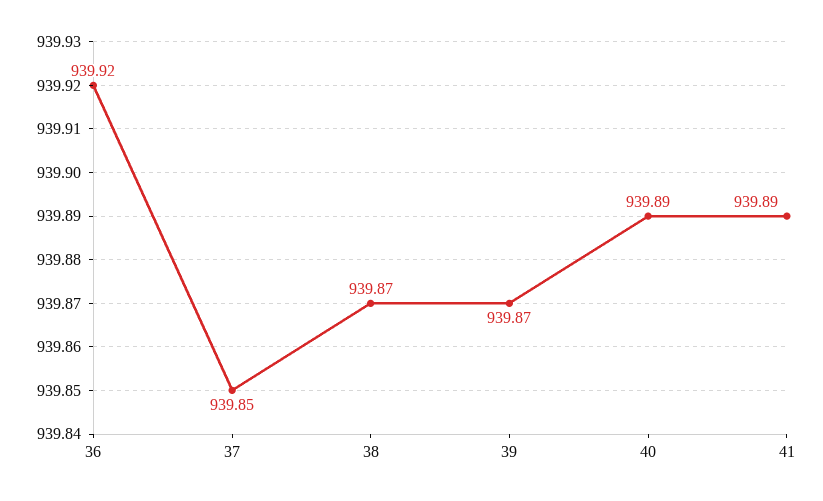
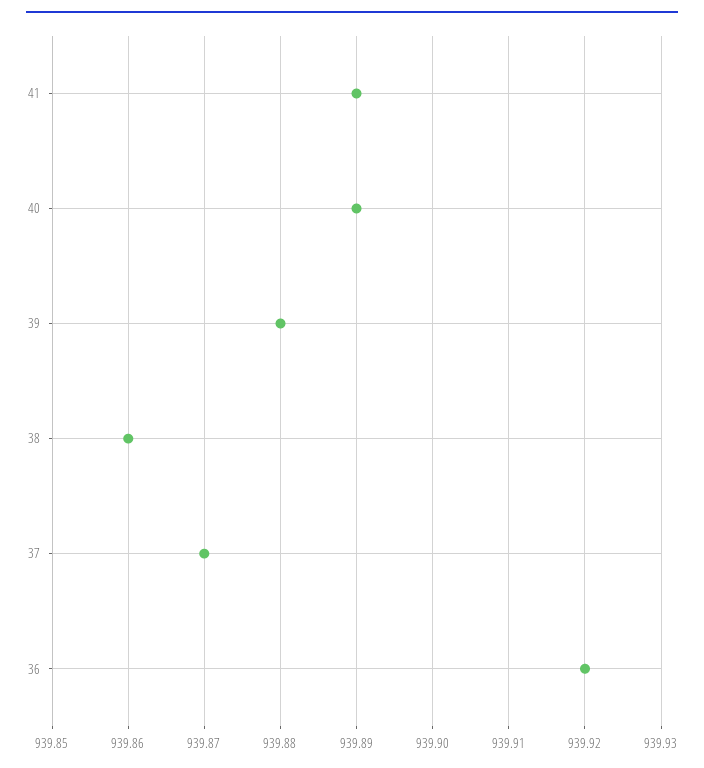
  {
    "36": 939.92,
-   "37": 939.85,
+   "37": 939.87,
-   "38": 939.87,
+   "38": 939.86,
-   "39": 939.87,
+   "39": 939.88,
    "40": 939.89,
    "41": 939.89
  }

